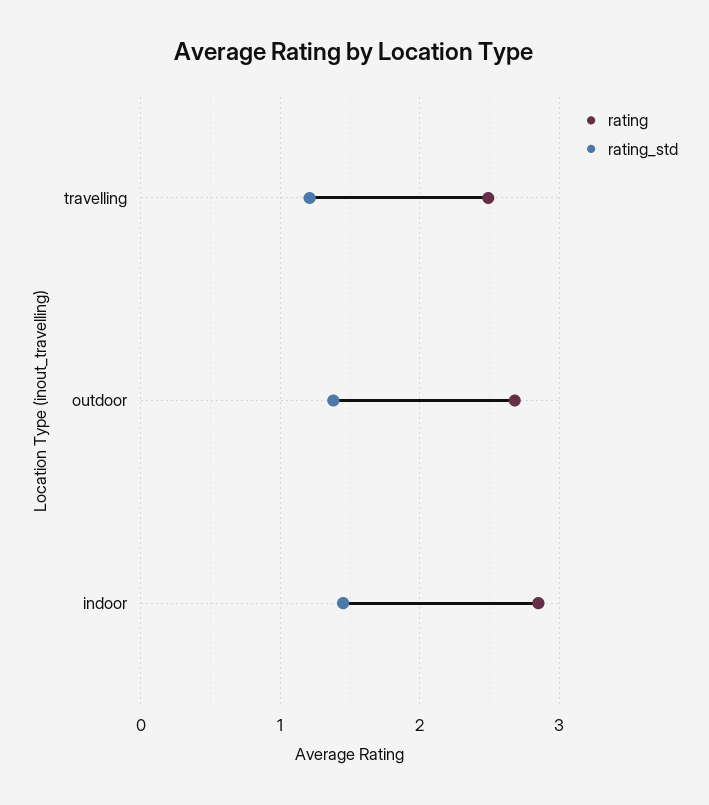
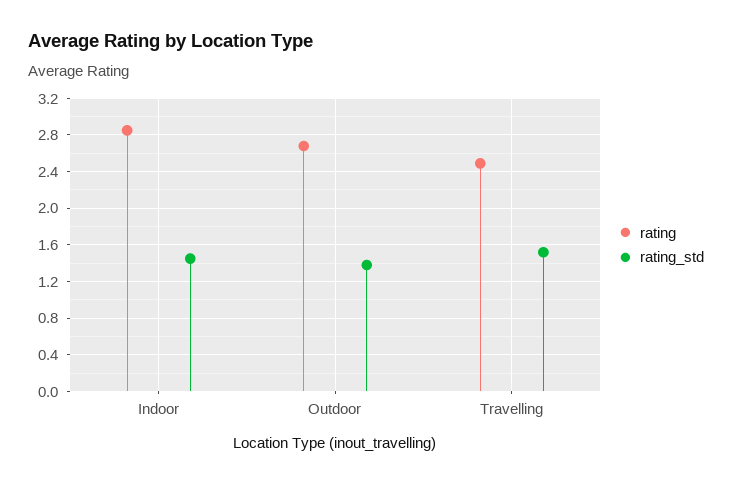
  {
    "rating": {
      "travelling": 2.5,
      "outdoor": 2.7,
      "indoor": 2.9
    },
    "rating_std": {
-     "travelling": 1.2,
+     "travelling": 1.5,
      "outdoor": 1.4,
      "indoor": 1.5
    }
  }

